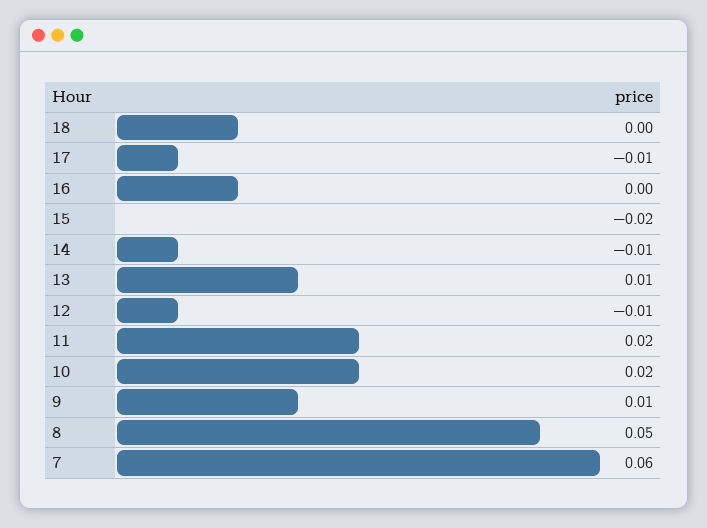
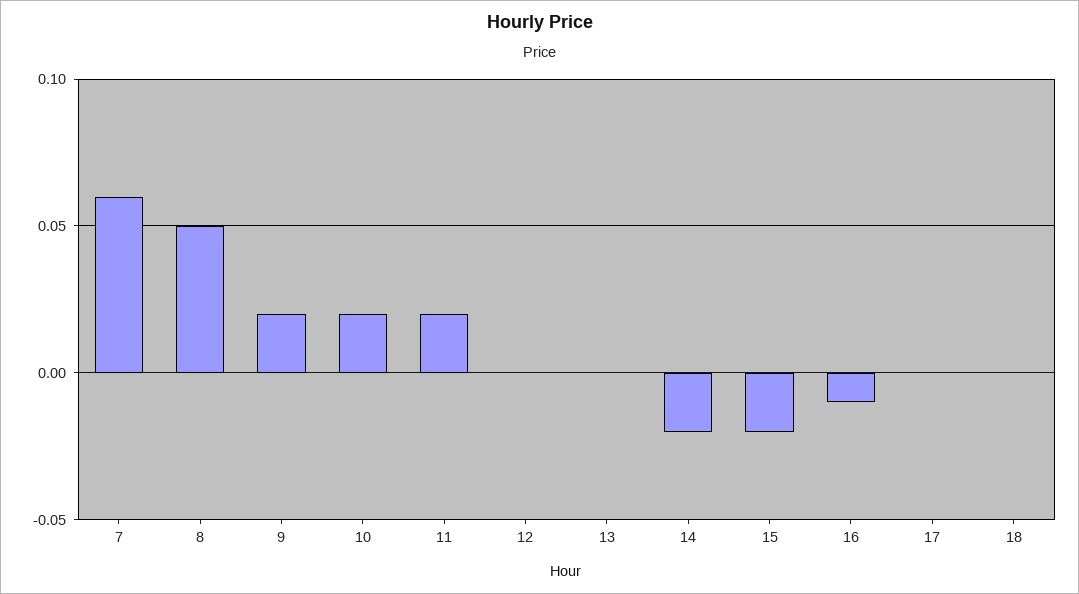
  {
    "18": 0,
-   "17": -0.01,
+   "17": 0,
-   "16": 0,
+   "16": -0.01,
    "15": -0.02,
-   "14": -0.01,
+   "14": -0.02,
-   "13": 0.01,
+   "13": 0,
-   "12": -0.01,
+   "12": 0,
    "11": 0.02,
    "10": 0.02,
-   "9": 0.01,
+   "9": 0.02,
    "8": 0.05,
    "7": 0.06
  }

